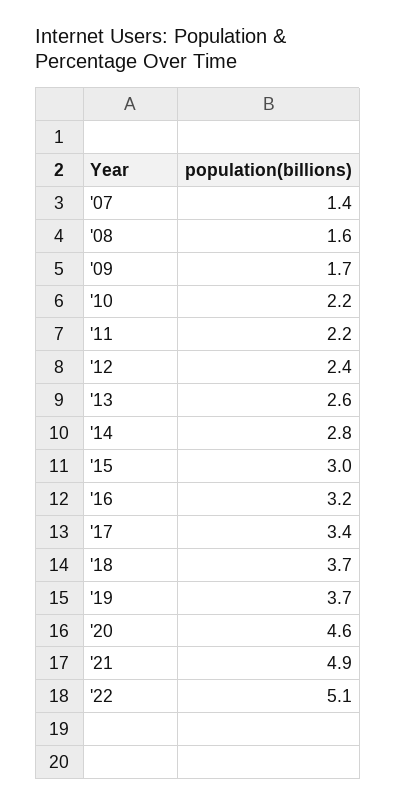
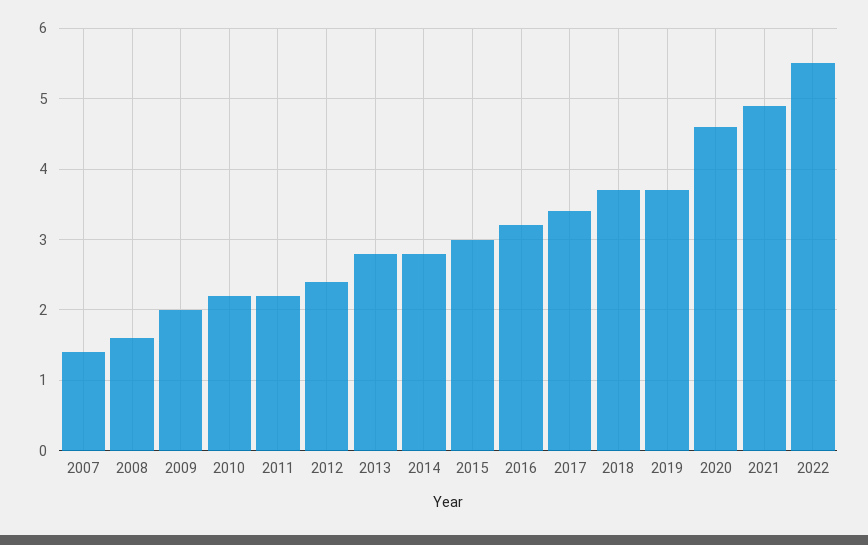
  {
    "'07": 1.4,
    "'08": 1.6,
-   "'09": 1.7,
+   "'09": 2,
    "'10": 2.2,
    "'11": 2.2,
    "'12": 2.4,
-   "'13": 2.6,
+   "'13": 2.8,
    "'14": 2.8,
    "'15": 3,
    "'16": 3.2,
    "'17": 3.4,
    "'18": 3.7,
    "'19": 3.7,
    "'20": 4.6,
    "'21": 4.9,
-   "'22": 5.1
+   "'22": 5.5
  }

